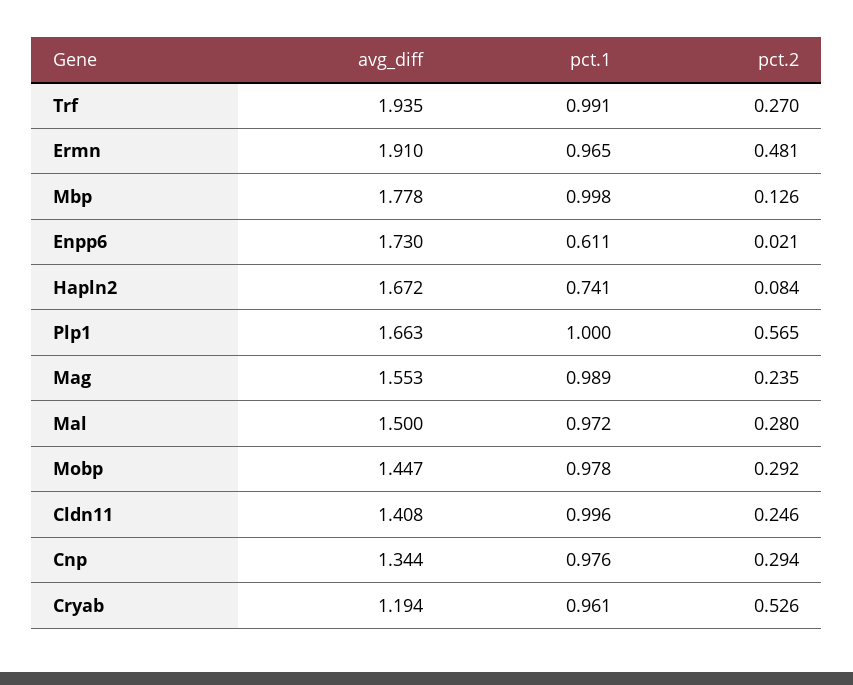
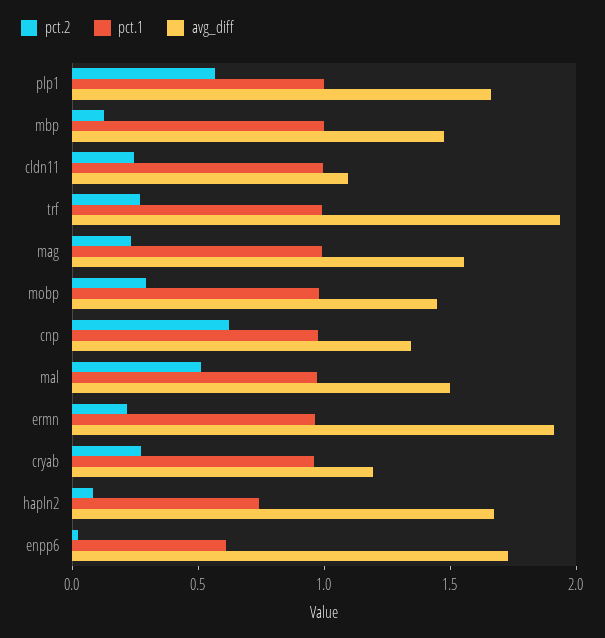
  {
    "avg_diff": {
      "Trf": 1.935,
      "Ermn": 1.91,
-     "Mbp": 1.778,
+     "Mbp": 1.5,
      "Enpp6": 1.73,
      "Hapln2": 1.672,
      "Plp1": 1.663,
      "Mag": 1.553,
      "Mal": 1.5,
      "Mobp": 1.447,
-     "Cldn11": 1.408,
+     "Cldn11": 1.1,
      "Cnp": 1.344,
      "Cryab": 1.194
    },
    "pct.1": {
      "Trf": 0.991,
      "Ermn": 0.965,
      "Mbp": 0.998,
      "Enpp6": 0.611,
      "Hapln2": 0.741,
      "Plp1": 1,
      "Mag": 0.989,
      "Mal": 0.972,
      "Mobp": 0.978,
      "Cldn11": 0.996,
      "Cnp": 0.976,
      "Cryab": 0.961
    },
    "pct.2": {
      "Trf": 0.27,
-     "Ermn": 0.481,
+     "Ermn": 0.2,
      "Mbp": 0.126,
      "Enpp6": 0.021,
      "Hapln2": 0.084,
      "Plp1": 0.565,
      "Mag": 0.235,
-     "Mal": 0.28,
+     "Mal": 0.5,
      "Mobp": 0.292,
      "Cldn11": 0.246,
-     "Cnp": 0.294,
+     "Cnp": 0.6,
-     "Cryab": 0.526
+     "Cryab": 0.3
    }
  }

